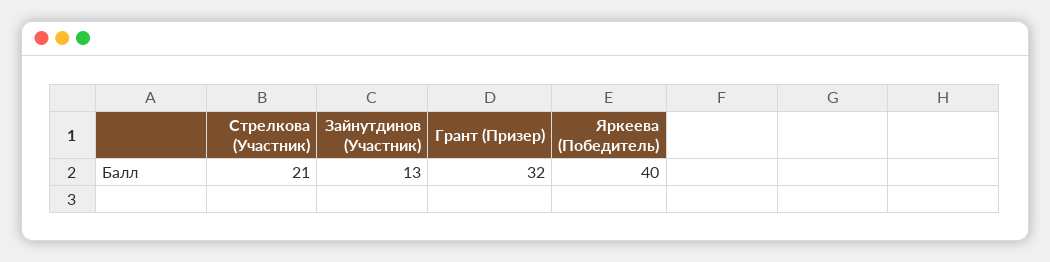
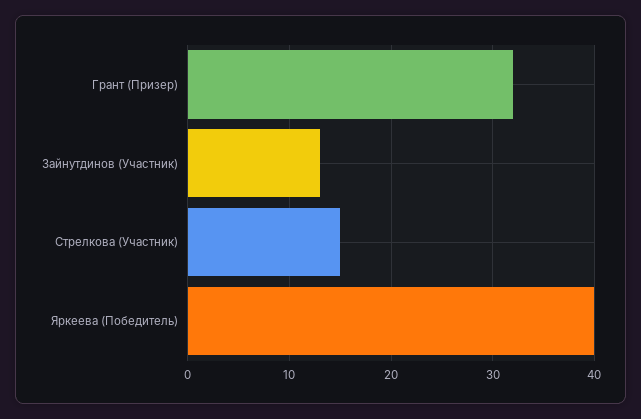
  {
-   "Стрелкова (Участник)": 21,
+   "Стрелкова (Участник)": 15,
    "Зайнутдинов (Участник)": 13,
    "Грант (Призер)": 32,
    "Яркеева (Победитель)": 40
  }

